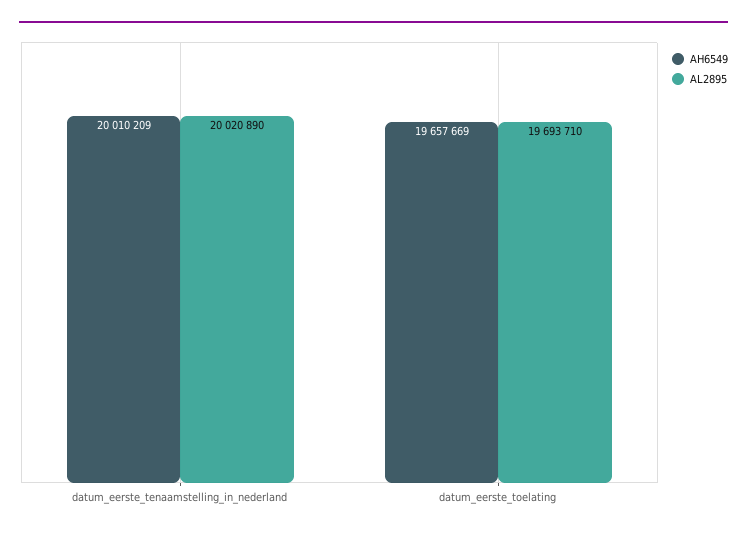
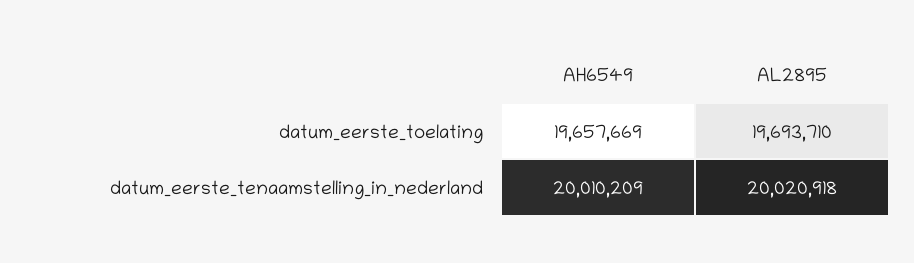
  {
    "AH6549": {
      "datum_eerste_tenaamstelling_in_nederland": 20010209,
      "datum_eerste_toelating": 19657669
    },
    "AL2895": {
-     "datum_eerste_tenaamstelling_in_nederland": 20020890,
+     "datum_eerste_tenaamstelling_in_nederland": 20020918,
      "datum_eerste_toelating": 19693710
    }
  }

